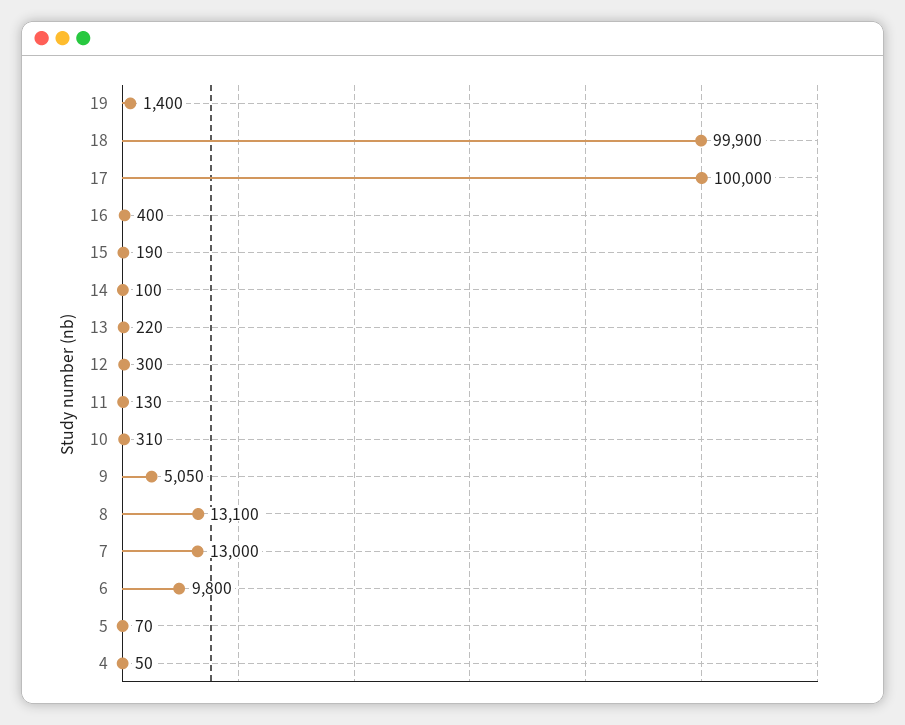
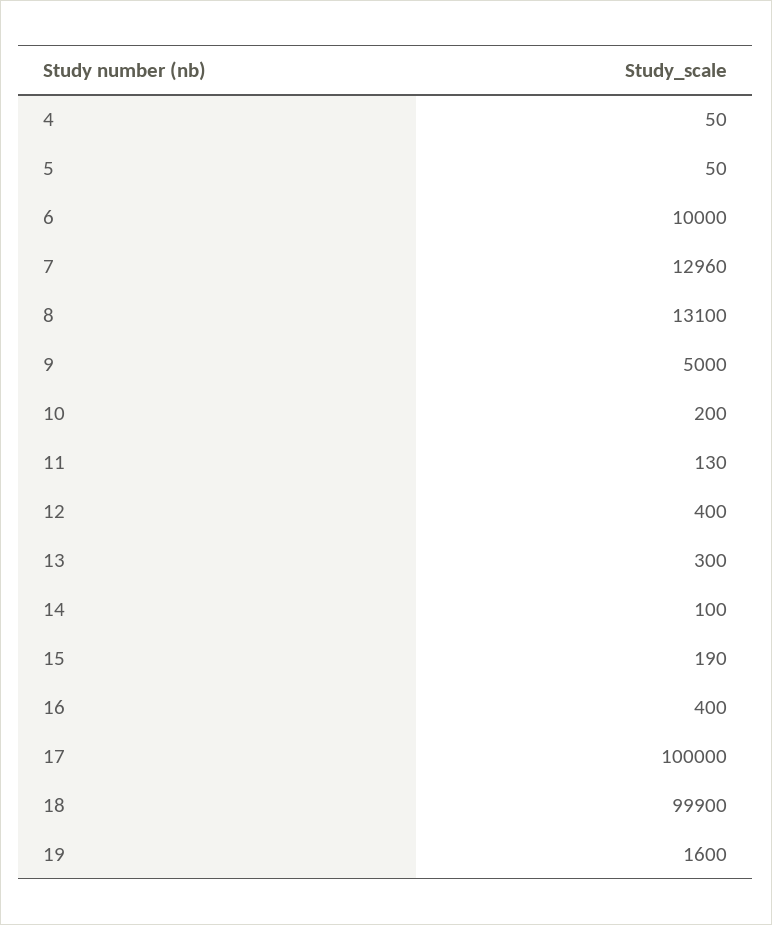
  {
-   "19": 1400,
+   "19": 1600,
    "18": 99900,
    "17": 100000,
    "16": 400,
    "15": 190,
    "14": 100,
-   "13": 220,
+   "13": 300,
-   "12": 300,
+   "12": 400,
    "11": 130,
-   "10": 310,
+   "10": 200,
-   "9": 5050,
+   "9": 5000,
    "8": 13100,
-   "7": 13000,
+   "7": 12960,
-   "6": 9800,
+   "6": 10000,
-   "5": 70,
+   "5": 50,
    "4": 50
  }

